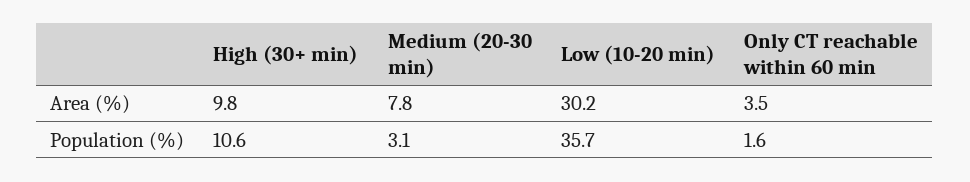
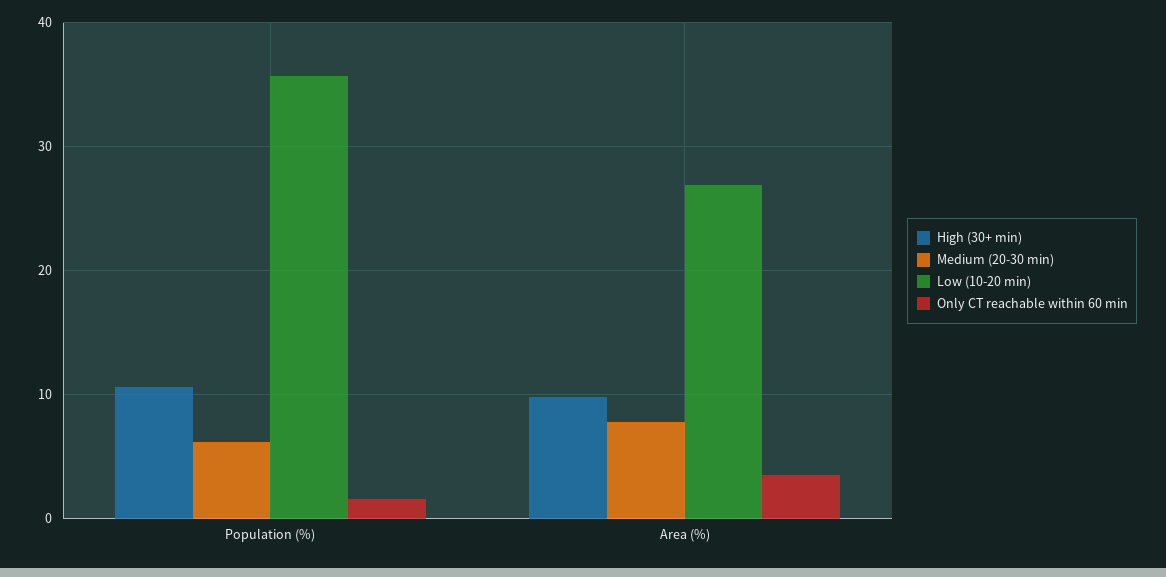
  {
    "High (30+ min)": {
      "Area (%)": 9.8,
      "Population (%)": 10.6
    },
    "Medium (20-30 min)": {
      "Area (%)": 7.8,
-     "Population (%)": 3.1
+     "Population (%)": 6
    },
    "Low (10-20 min)": {
-     "Area (%)": 30.2,
+     "Area (%)": 27,
      "Population (%)": 35.7
    },
    "Only CT reachable within 60 min": {
      "Area (%)": 3.5,
      "Population (%)": 1.6
    }
  }

